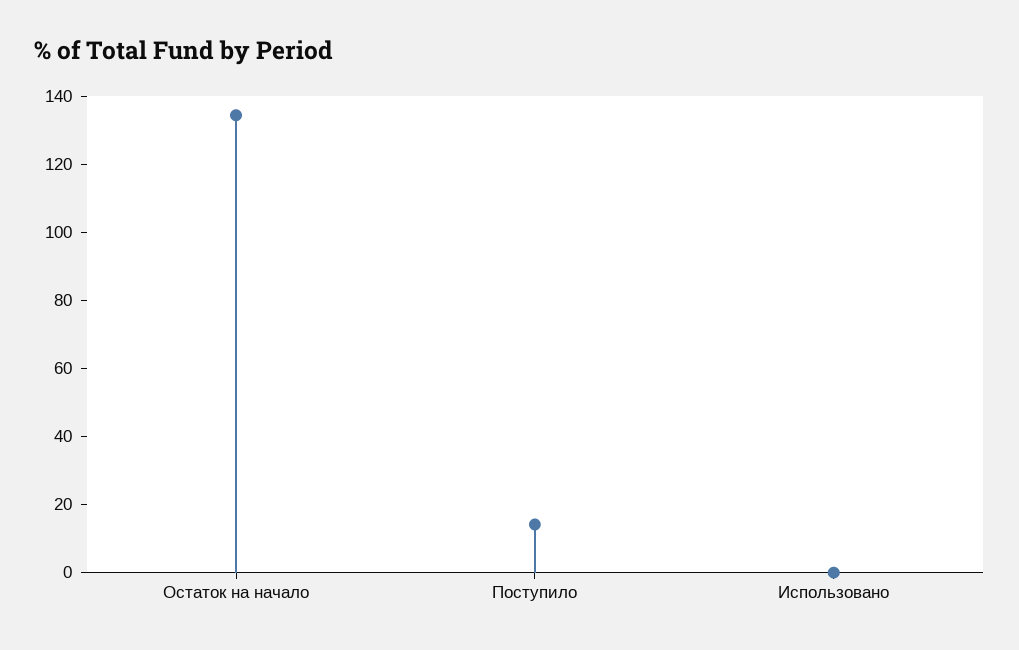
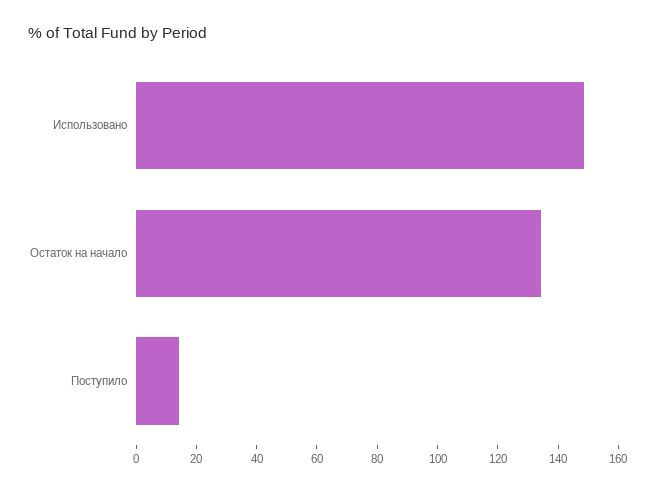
  {
    "Остаток на начало": 135,
    "Поступило": 15,
-   "Использовано": 0
+   "Использовано": 150
  }

